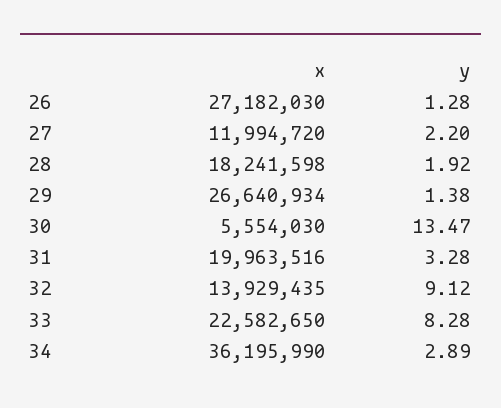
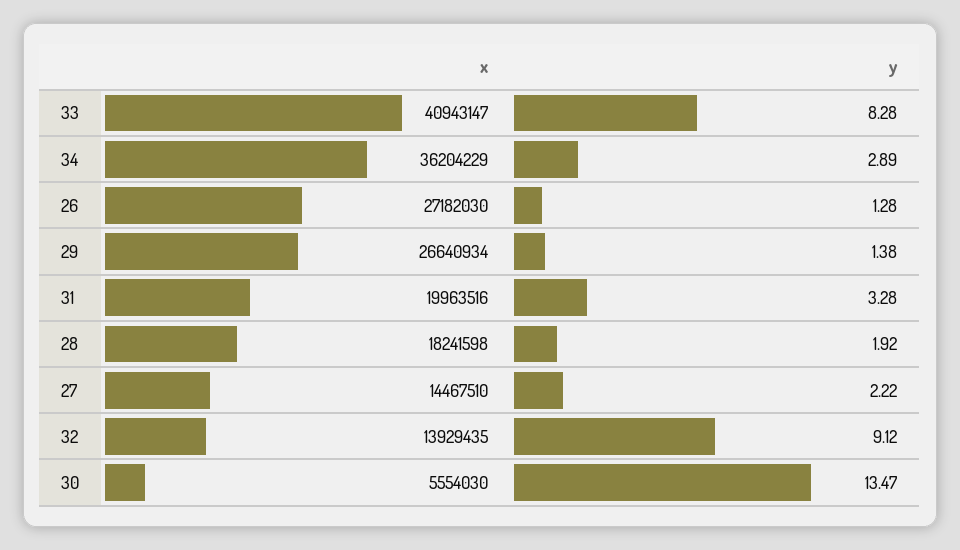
  {
    "x": {
      "26": 27182030,
-     "27": 11994720,
+     "27": 14467510,
      "28": 18241598,
      "29": 26640934,
      "30": 5554030,
      "31": 19963516,
      "32": 13929435,
-     "33": 22582650,
+     "33": 40943147,
-     "34": 36195990
+     "34": 36204229
    },
    "y": {
      "26": 1.28,
-     "27": 2.2,
+     "27": 2.22,
      "28": 1.92,
      "29": 1.38,
      "30": 13.47,
      "31": 3.28,
      "32": 9.12,
      "33": 8.28,
      "34": 2.89
    }
  }

